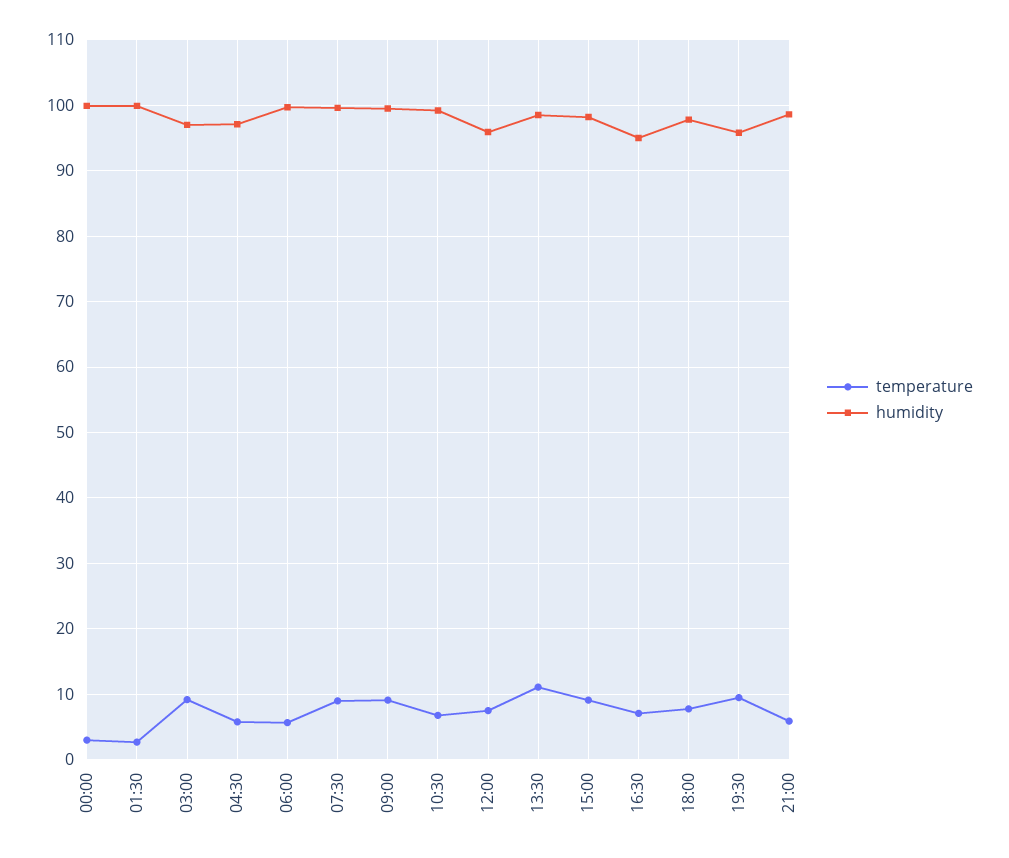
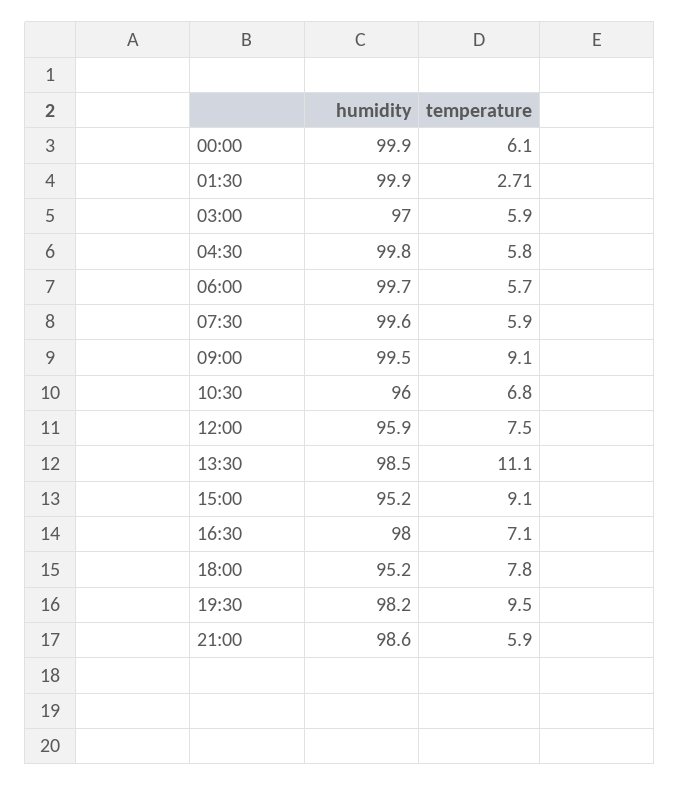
  {
    "temperature": {
-     "00:00": 3,
+     "00:00": 6.1,
      "01:30": 2.71,
-     "03:00": 9,
+     "03:00": 5.9,
      "04:30": 5.8,
      "06:00": 5.7,
-     "07:30": 9,
+     "07:30": 5.9,
      "09:00": 9.1,
      "10:30": 6.8,
      "12:00": 7.5,
      "13:30": 11.1,
      "15:00": 9.1,
      "16:30": 7.1,
      "18:00": 7.8,
      "19:30": 9.5,
      "21:00": 5.9
    },
    "humidity": {
      "00:00": 99.9,
      "01:30": 99.9,
      "03:00": 97,
-     "04:30": 97,
+     "04:30": 99.8,
      "06:00": 99.7,
      "07:30": 99.6,
      "09:00": 99.5,
-     "10:30": 99,
+     "10:30": 96,
      "12:00": 95.9,
      "13:30": 98.5,
-     "15:00": 98,
+     "15:00": 95.2,
-     "16:30": 95,
+     "16:30": 98,
-     "18:00": 98,
+     "18:00": 95.2,
-     "19:30": 96,
+     "19:30": 98.2,
      "21:00": 98.6
    }
  }

